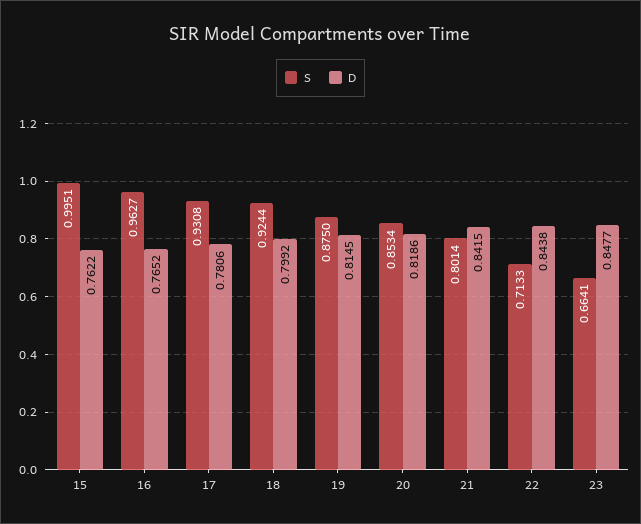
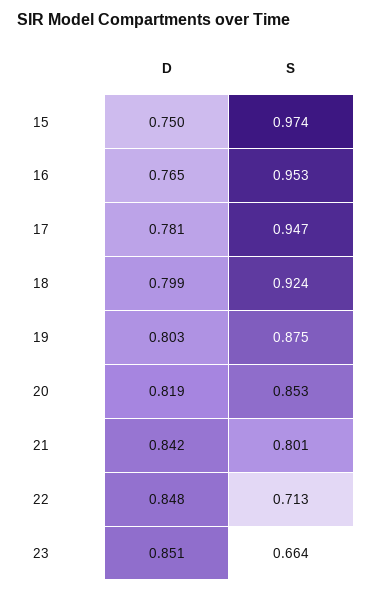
  {
    "S": {
-     "15": 0.9951,
+     "15": 0.974,
-     "16": 0.9627,
+     "16": 0.953,
-     "17": 0.9308,
+     "17": 0.947,
      "18": 0.9244,
      "19": 0.875,
      "20": 0.8534,
      "21": 0.8014,
      "22": 0.7133,
      "23": 0.6641
    },
    "D": {
-     "15": 0.7622,
+     "15": 0.75,
      "16": 0.7652,
      "17": 0.7806,
      "18": 0.7992,
-     "19": 0.8145,
+     "19": 0.803,
      "20": 0.8186,
      "21": 0.8415,
-     "22": 0.8438,
+     "22": 0.848,
-     "23": 0.8477
+     "23": 0.851
    }
  }

